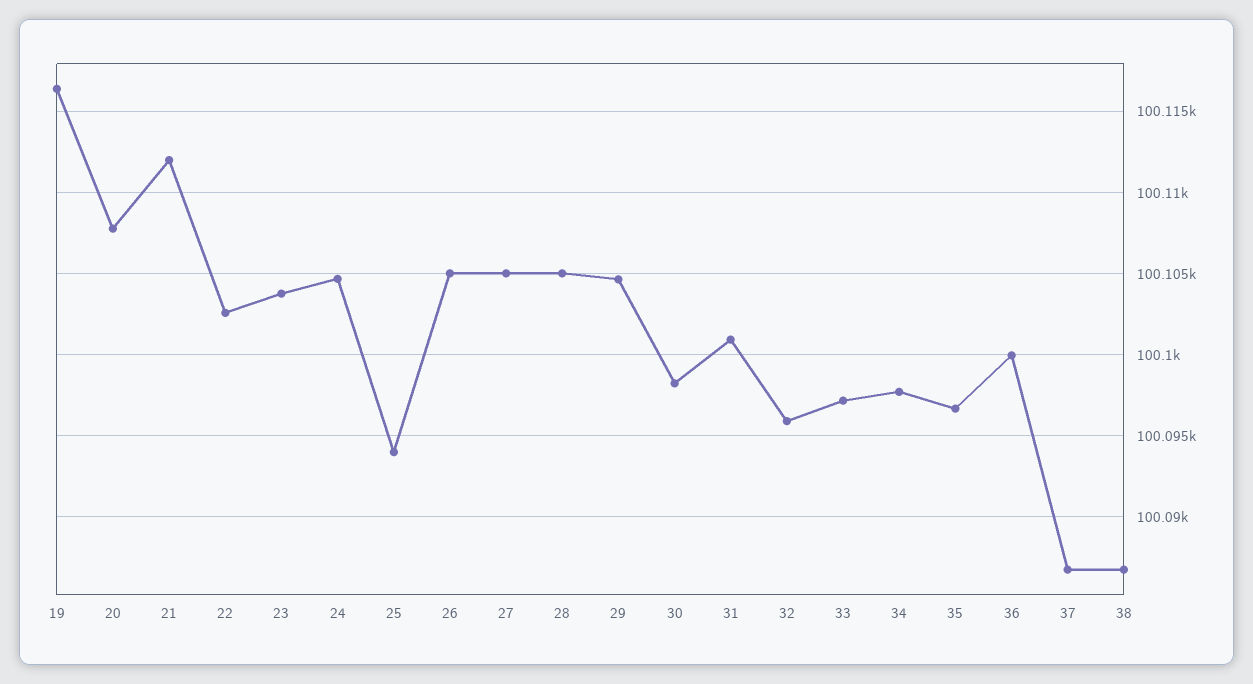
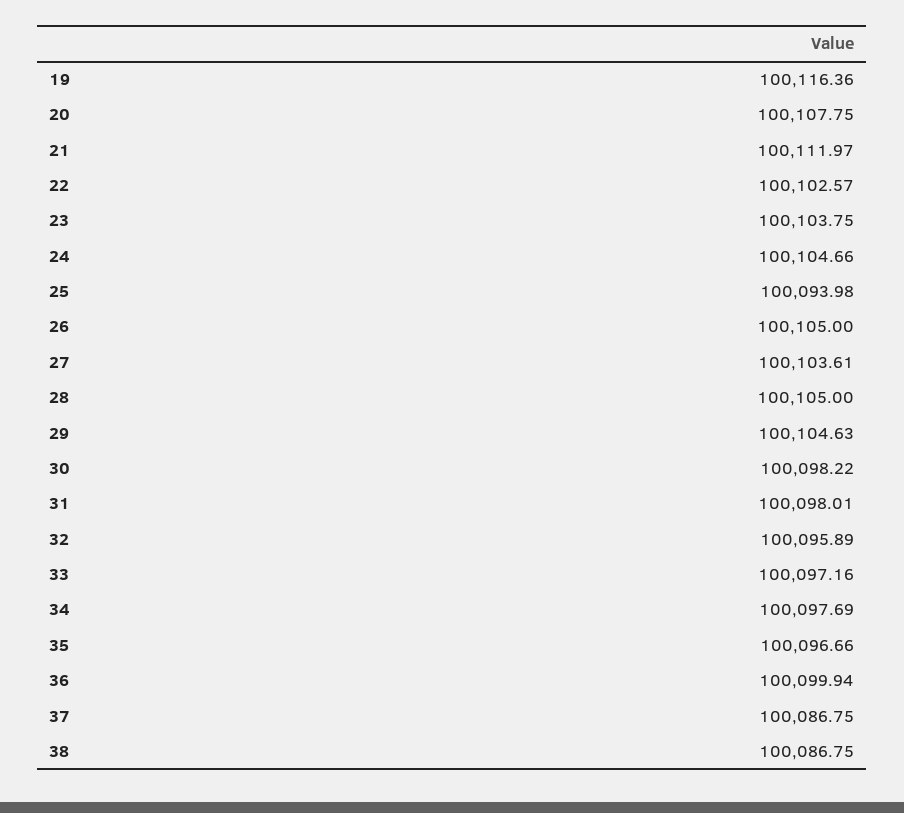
  {
    "19": 100116.36,
    "20": 100107.75,
    "21": 100111.97,
    "22": 100102.57,
    "23": 100103.75,
    "24": 100104.66,
    "25": 100093.98,
    "26": 100105,
-   "27": 100105,
+   "27": 100103.61,
    "28": 100105,
    "29": 100104.63,
    "30": 100098.22,
-   "31": 100101,
+   "31": 100098.01,
    "32": 100095.89,
    "33": 100097.16,
    "34": 100097.69,
    "35": 100096.66,
    "36": 100099.94,
    "37": 100086.75,
    "38": 100086.75
  }

